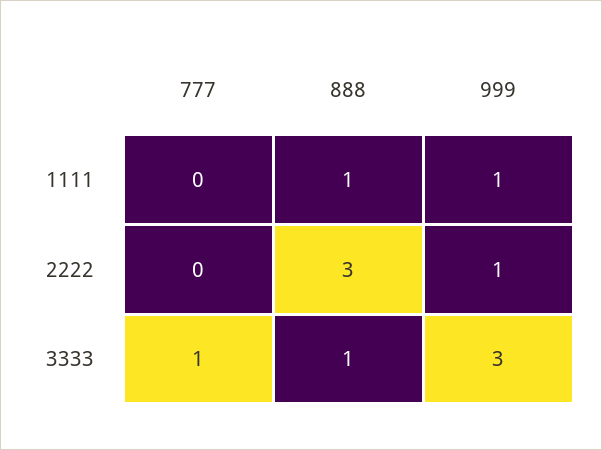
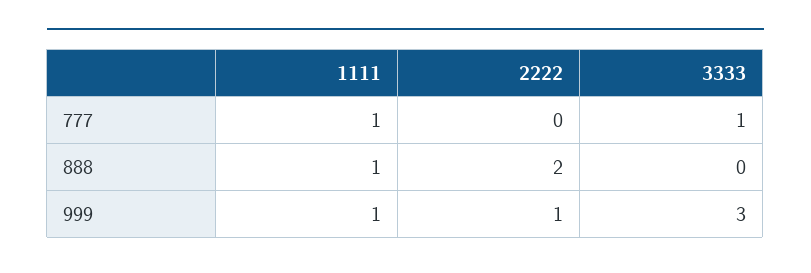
  {
    "777": {
-     "1111": 0,
+     "1111": 1,
      "2222": 0,
      "3333": 1
    },
    "888": {
      "1111": 1,
-     "2222": 3,
+     "2222": 2,
-     "3333": 1
+     "3333": 0
    },
    "999": {
      "1111": 1,
      "2222": 1,
      "3333": 3
    }
  }

